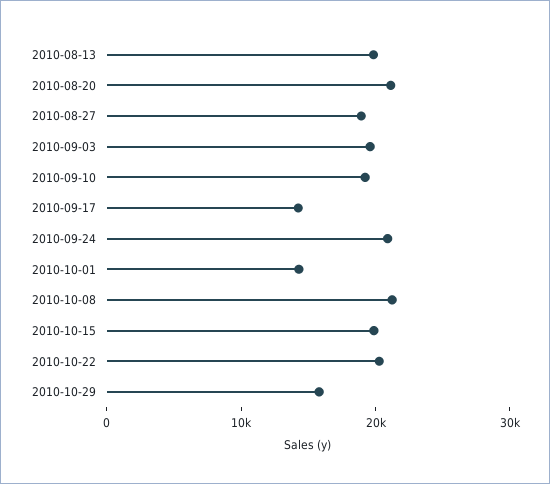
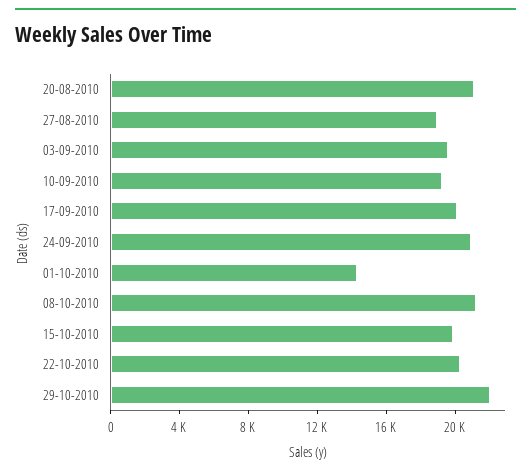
  {
-   "2010-08-13": 20000,
    "2010-08-20": 21000,
    "2010-08-27": 19000,
    "2010-09-03": 20000,
    "2010-09-10": 19000,
-   "2010-09-17": 14000,
+   "2010-09-17": 20000,
    "2010-09-24": 21000,
    "2010-10-01": 14000,
    "2010-10-08": 21000,
    "2010-10-15": 20000,
    "2010-10-22": 20000,
-   "2010-10-29": 16000
+   "2010-10-29": 22000
  }

